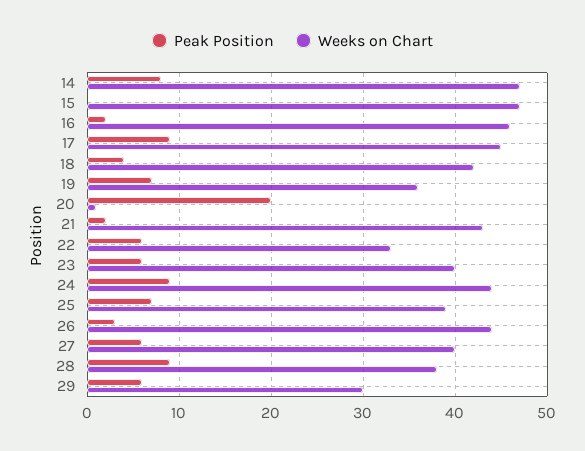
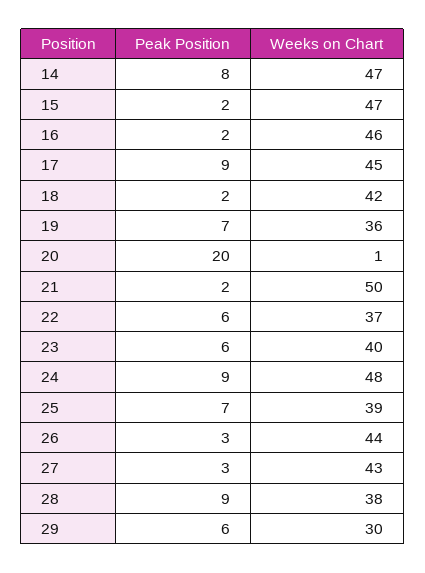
  {
    "Peak Position": {
      "14": 8,
-     "15": 0,
+     "15": 2,
      "16": 2,
      "17": 9,
-     "18": 4,
+     "18": 2,
      "19": 7,
      "20": 20,
      "21": 2,
      "22": 6,
      "23": 6,
      "24": 9,
      "25": 7,
      "26": 3,
-     "27": 6,
+     "27": 3,
      "28": 9,
      "29": 6
    },
    "Weeks on Chart": {
      "14": 47,
      "15": 47,
      "16": 46,
      "17": 45,
      "18": 42,
      "19": 36,
      "20": 1,
-     "21": 43,
+     "21": 50,
-     "22": 33,
+     "22": 37,
      "23": 40,
-     "24": 44,
+     "24": 48,
      "25": 39,
      "26": 44,
-     "27": 40,
+     "27": 43,
      "28": 38,
      "29": 30
    }
  }

